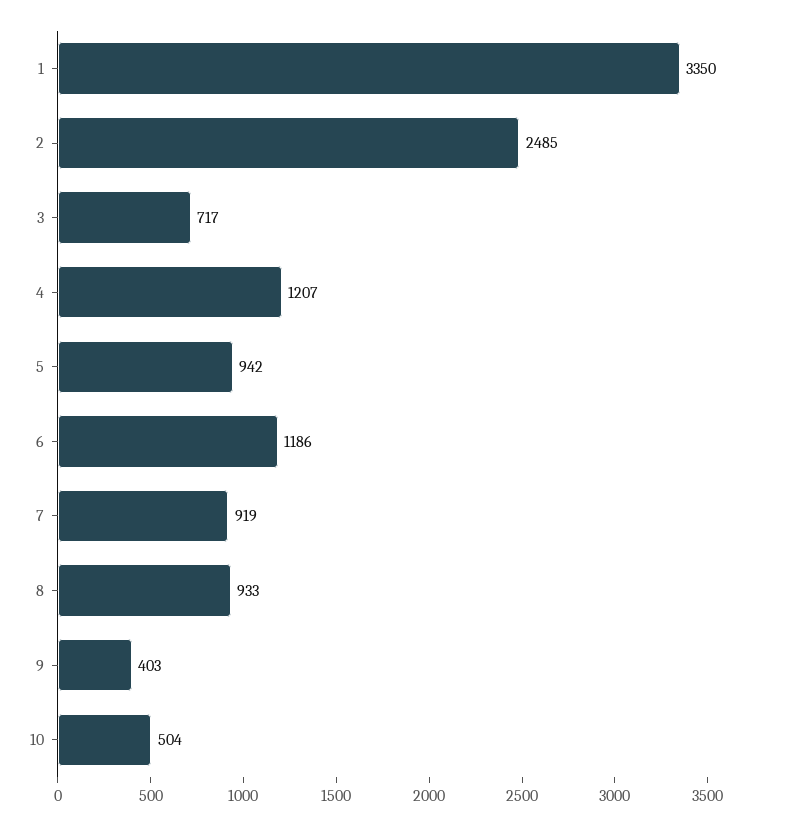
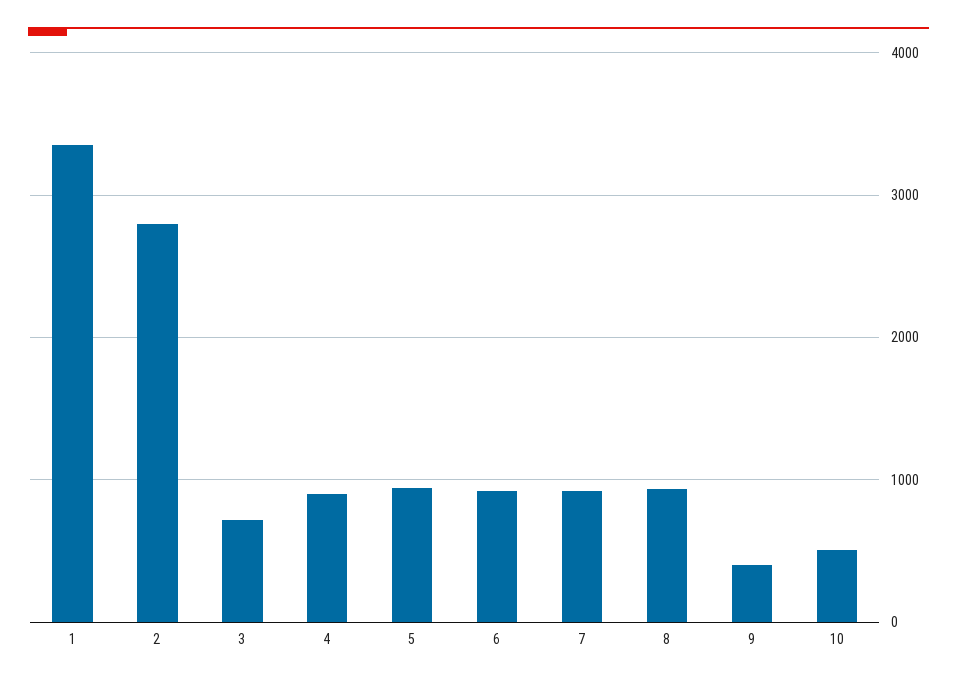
  {
    "1": 3350,
-   "2": 2485,
+   "2": 2800,
    "3": 717,
-   "4": 1207,
+   "4": 900,
    "5": 942,
-   "6": 1186,
+   "6": 900,
    "7": 919,
    "8": 933,
    "9": 403,
    "10": 504
  }

